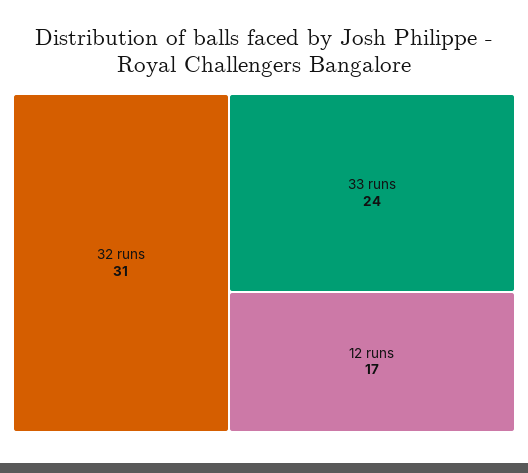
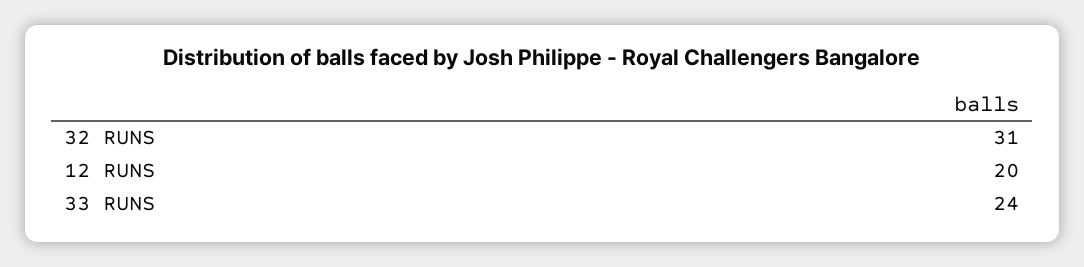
  {
    "32 runs": 31,
    "33 runs": 24,
-   "12 runs": 17
+   "12 runs": 20
  }

